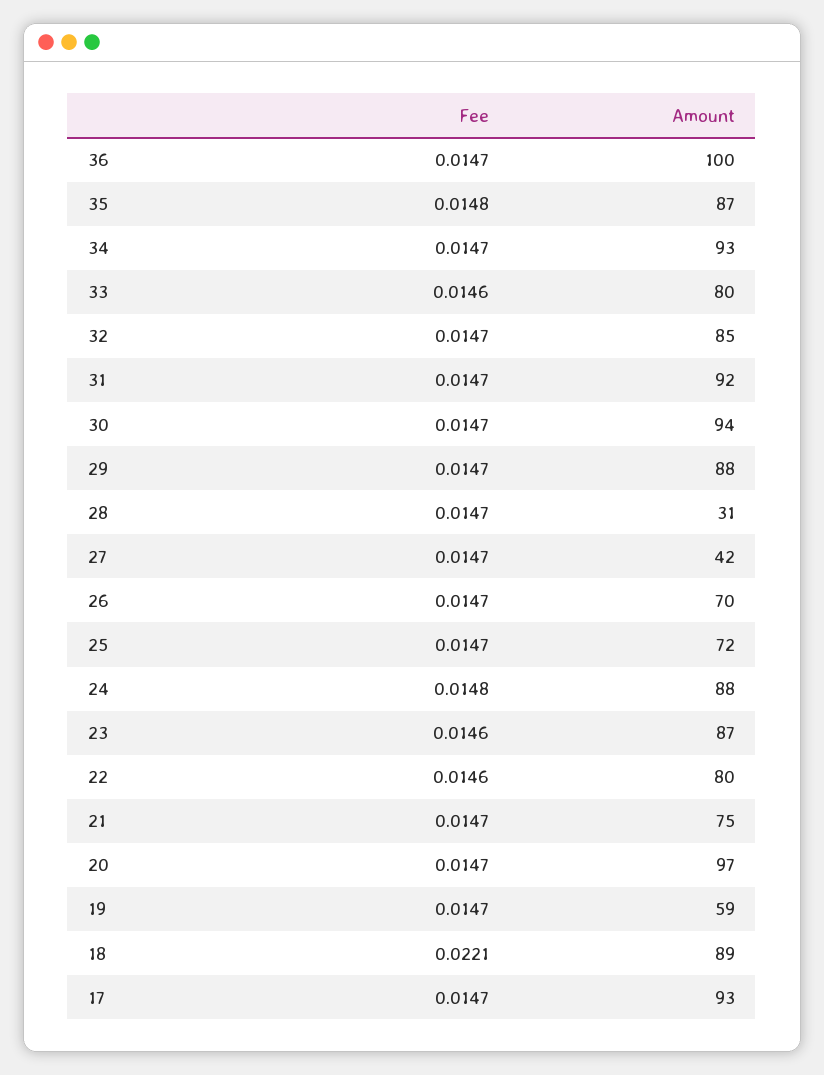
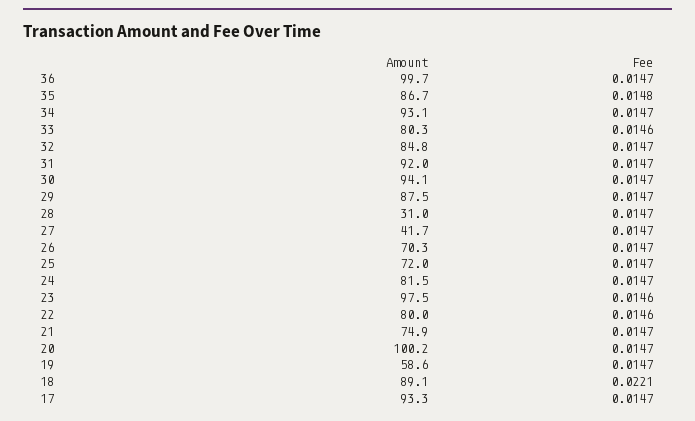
  {
    "Fee": {
      "36": 0.0147,
      "35": 0.0148,
      "34": 0.0147,
      "33": 0.0146,
      "32": 0.0147,
      "31": 0.0147,
      "30": 0.0147,
      "29": 0.0147,
      "28": 0.0147,
      "27": 0.0147,
      "26": 0.0147,
      "25": 0.0147,
-     "24": 0.0148,
+     "24": 0.0147,
      "23": 0.0146,
      "22": 0.0146,
      "21": 0.0147,
      "20": 0.0147,
      "19": 0.0147,
      "18": 0.0221,
      "17": 0.0147
    },
    "Amount": {
      "36": 99.7,
      "35": 86.7,
      "34": 93.1,
      "33": 80.3,
      "32": 84.8,
      "31": 92,
      "30": 94.1,
      "29": 87.5,
      "28": 31,
      "27": 41.7,
      "26": 70.3,
      "25": 72,
-     "24": 88,
+     "24": 81.5,
-     "23": 87,
+     "23": 97.5,
      "22": 80,
      "21": 74.9,
-     "20": 97,
+     "20": 100.2,
      "19": 58.6,
      "18": 89.1,
      "17": 93.3
    }
  }

